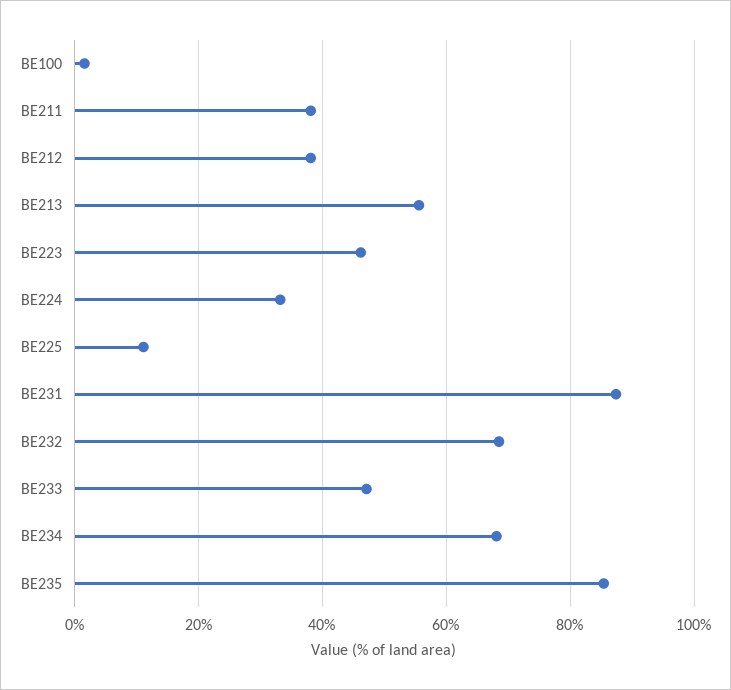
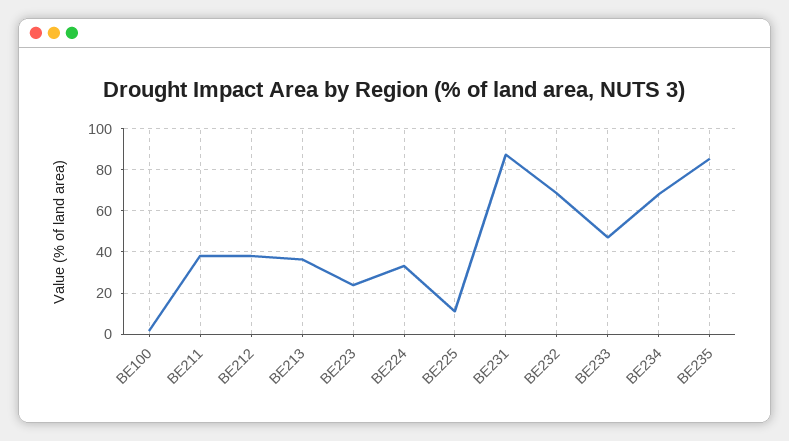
  {
    "BE100": 2,
    "BE211": 38,
    "BE212": 38,
-   "BE213": 56,
+   "BE213": 35,
-   "BE223": 46,
+   "BE223": 25,
    "BE224": 34,
    "BE225": 12,
    "BE231": 88,
    "BE232": 68,
    "BE233": 48,
    "BE234": 68,
    "BE235": 86
  }

